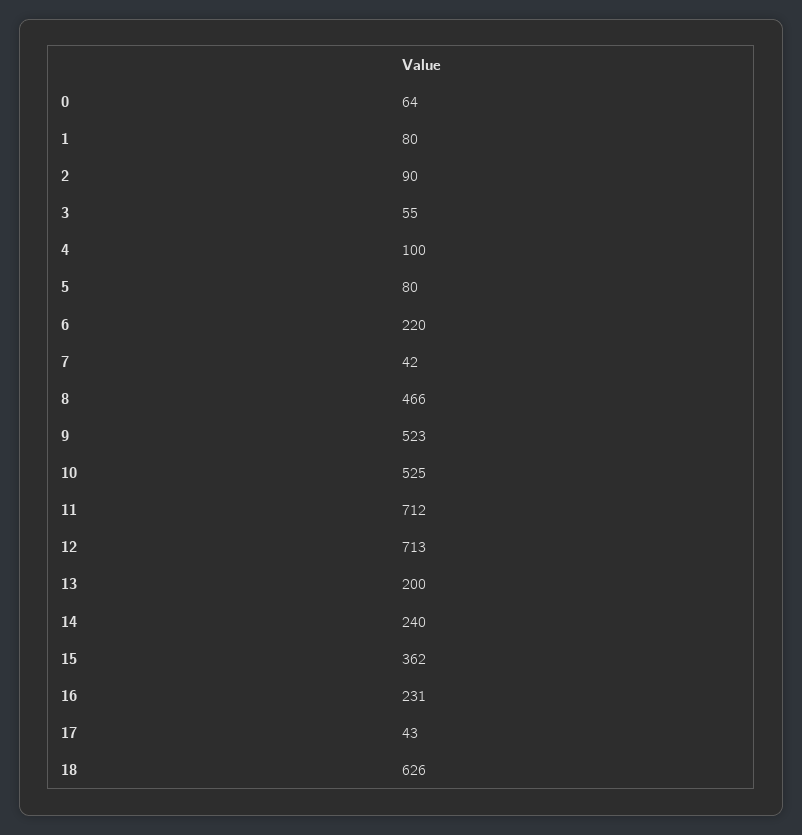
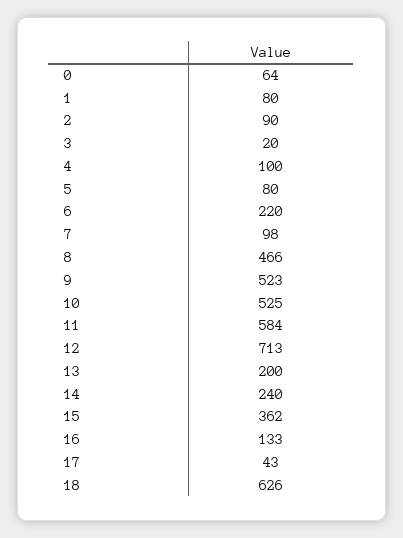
  {
    "0": 64,
    "1": 80,
    "2": 90,
-   "3": 55,
+   "3": 20,
    "4": 100,
    "5": 80,
    "6": 220,
-   "7": 42,
+   "7": 98,
    "8": 466,
    "9": 523,
    "10": 525,
-   "11": 712,
+   "11": 584,
    "12": 713,
    "13": 200,
    "14": 240,
    "15": 362,
-   "16": 231,
+   "16": 133,
    "17": 43,
    "18": 626
  }

